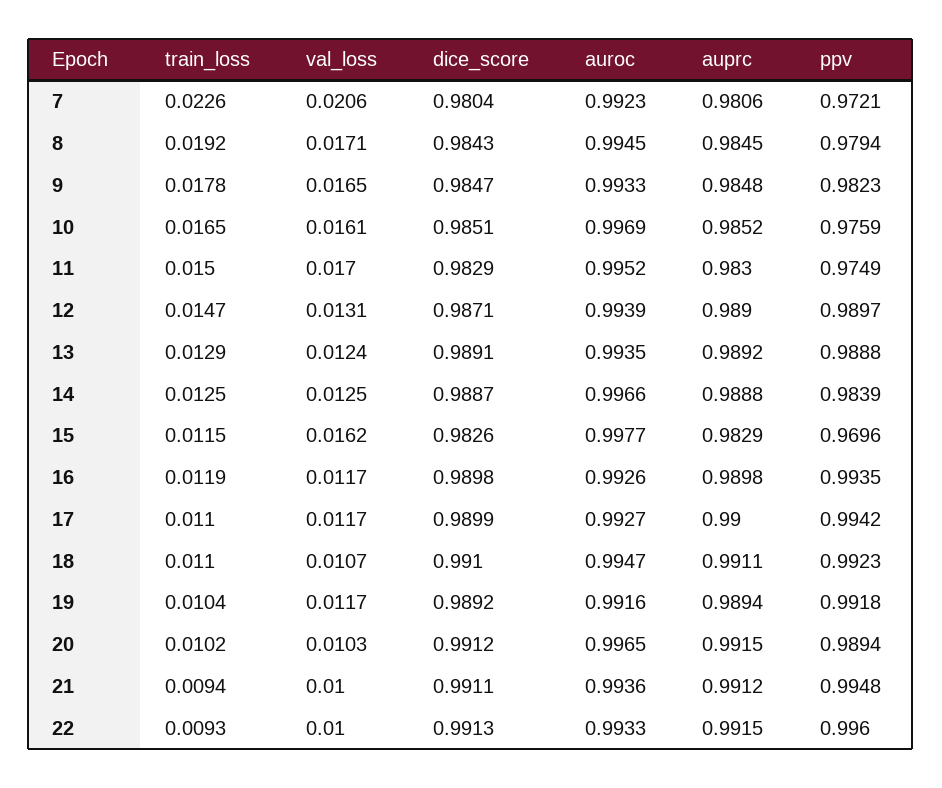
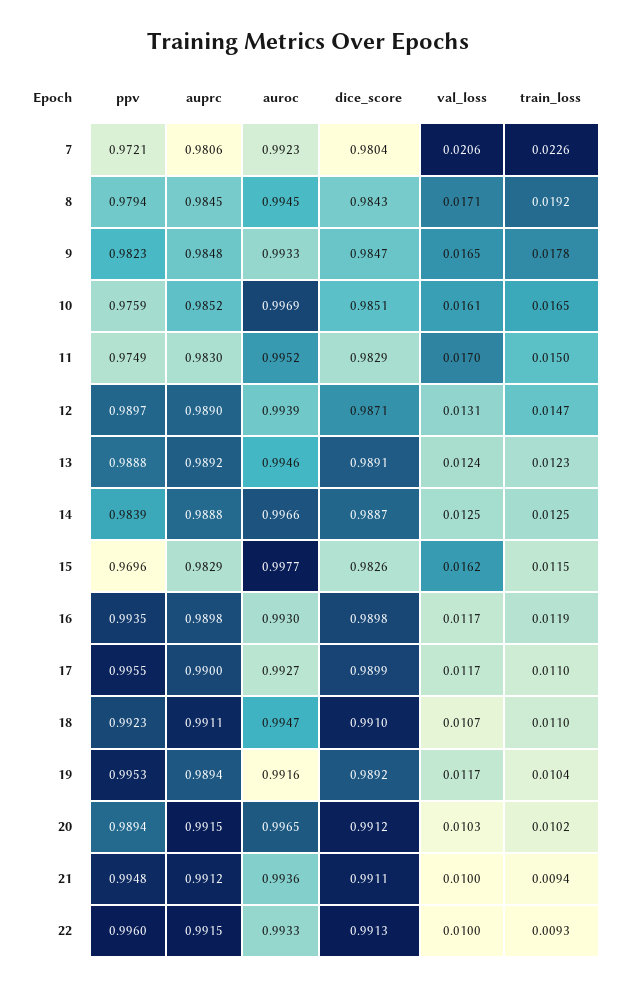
  {
    "train_loss": {
      "7": 0.0226,
      "8": 0.0192,
      "9": 0.0178,
      "10": 0.0165,
      "11": 0.015,
      "12": 0.0147,
-     "13": 0.0129,
+     "13": 0.0123,
      "14": 0.0125,
      "15": 0.0115,
      "16": 0.0119,
      "17": 0.011,
      "18": 0.011,
      "19": 0.0104,
      "20": 0.0102,
      "21": 0.0094,
      "22": 0.0093
    },
    "val_loss": {
      "7": 0.0206,
      "8": 0.0171,
      "9": 0.0165,
      "10": 0.0161,
      "11": 0.017,
      "12": 0.0131,
      "13": 0.0124,
      "14": 0.0125,
      "15": 0.0162,
      "16": 0.0117,
      "17": 0.0117,
      "18": 0.0107,
      "19": 0.0117,
      "20": 0.0103,
      "21": 0.01,
      "22": 0.01
    },
    "dice_score": {
      "7": 0.9804,
      "8": 0.9843,
      "9": 0.9847,
      "10": 0.9851,
      "11": 0.9829,
      "12": 0.9871,
      "13": 0.9891,
      "14": 0.9887,
      "15": 0.9826,
      "16": 0.9898,
      "17": 0.9899,
      "18": 0.991,
      "19": 0.9892,
      "20": 0.9912,
      "21": 0.9911,
      "22": 0.9913
    },
    "auroc": {
      "7": 0.9923,
      "8": 0.9945,
      "9": 0.9933,
      "10": 0.9969,
      "11": 0.9952,
      "12": 0.9939,
-     "13": 0.9935,
+     "13": 0.9946,
      "14": 0.9966,
      "15": 0.9977,
-     "16": 0.9926,
+     "16": 0.993,
      "17": 0.9927,
      "18": 0.9947,
      "19": 0.9916,
      "20": 0.9965,
      "21": 0.9936,
      "22": 0.9933
    },
    "auprc": {
      "7": 0.9806,
      "8": 0.9845,
      "9": 0.9848,
      "10": 0.9852,
      "11": 0.983,
      "12": 0.989,
      "13": 0.9892,
      "14": 0.9888,
      "15": 0.9829,
      "16": 0.9898,
      "17": 0.99,
      "18": 0.9911,
      "19": 0.9894,
      "20": 0.9915,
      "21": 0.9912,
      "22": 0.9915
    },
    "ppv": {
      "7": 0.9721,
      "8": 0.9794,
      "9": 0.9823,
      "10": 0.9759,
      "11": 0.9749,
      "12": 0.9897,
      "13": 0.9888,
      "14": 0.9839,
      "15": 0.9696,
      "16": 0.9935,
-     "17": 0.9942,
+     "17": 0.9955,
      "18": 0.9923,
-     "19": 0.9918,
+     "19": 0.9953,
      "20": 0.9894,
      "21": 0.9948,
      "22": 0.996
    }
  }

